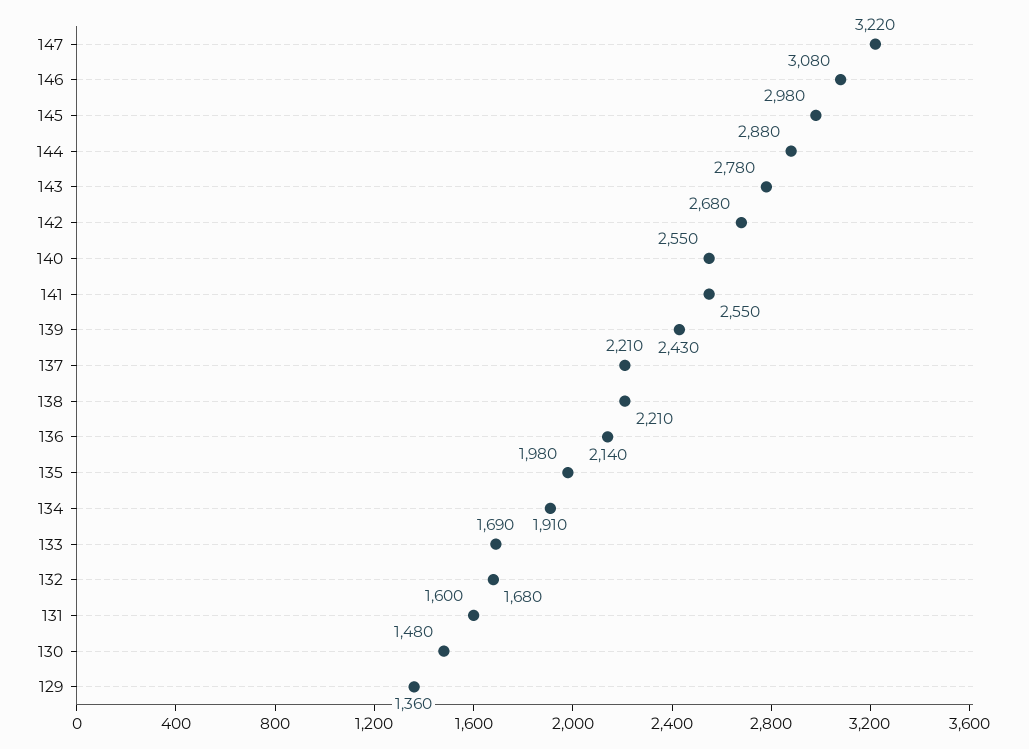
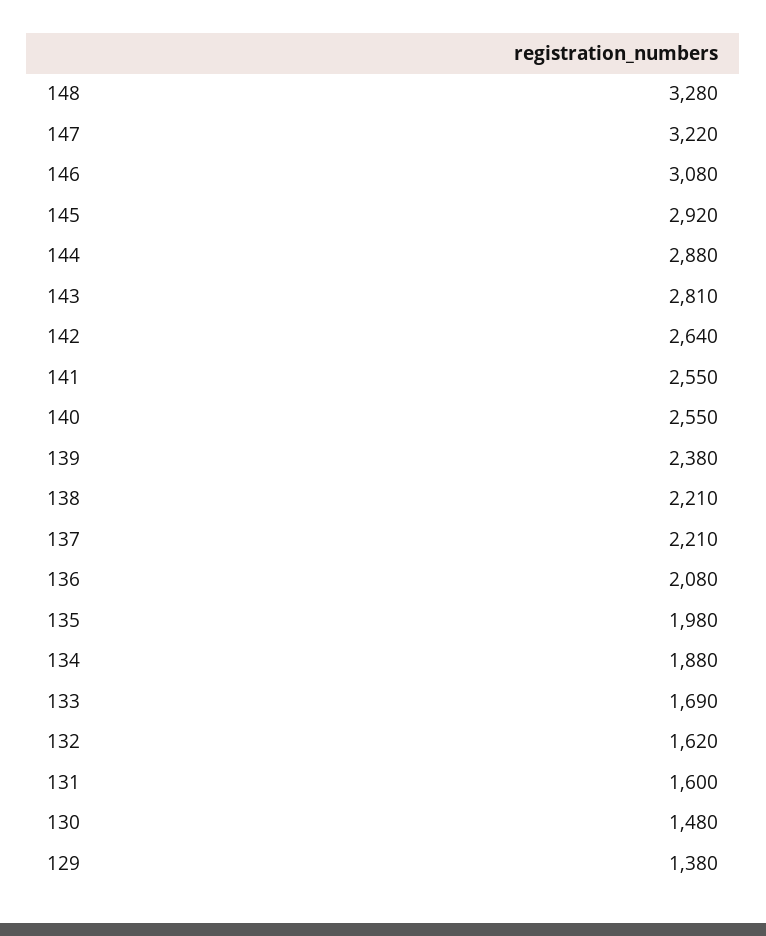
  {
    "147": 3220,
    "146": 3080,
-   "145": 2980,
+   "145": 2920,
    "144": 2880,
-   "143": 2780,
+   "143": 2810,
-   "142": 2680,
+   "142": 2640,
    "140": 2550,
    "141": 2550,
-   "139": 2430,
+   "139": 2380,
    "137": 2210,
    "138": 2210,
-   "136": 2140,
+   "136": 2080,
    "135": 1980,
-   "134": 1910,
+   "134": 1880,
    "133": 1690,
-   "132": 1680,
+   "132": 1620,
    "131": 1600,
    "130": 1480,
-   "129": 1360
+   "129": 1380,
+   "148": 3280
  }

